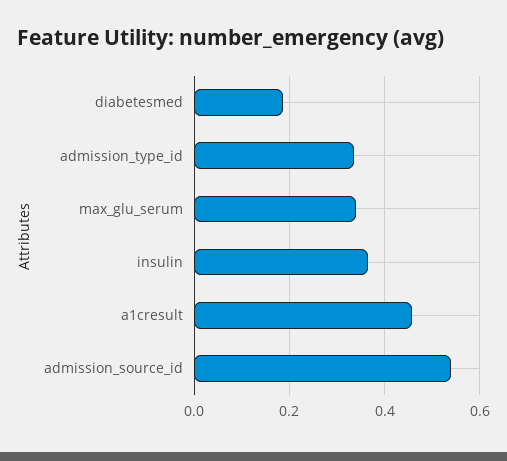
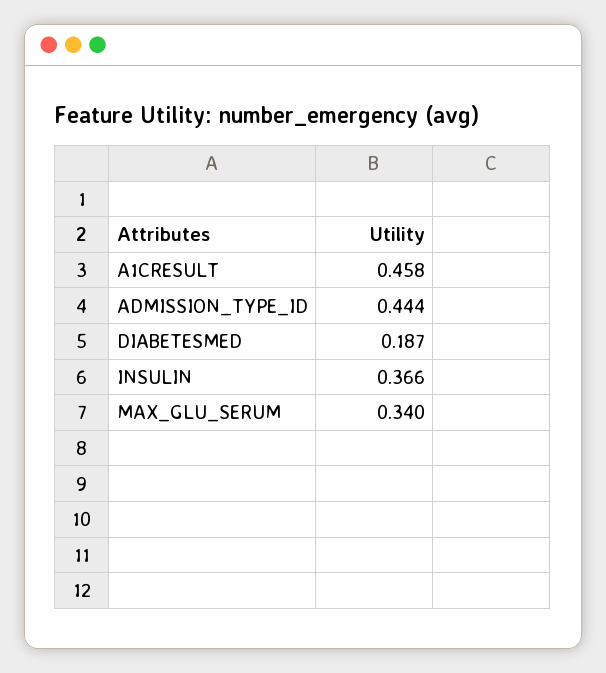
  {
    "diabetesmed": 0.187,
-   "admission_type_id": 0.34,
+   "admission_type_id": 0.444,
    "max_glu_serum": 0.34,
    "insulin": 0.366,
-   "a1cresult": 0.458,
+   "a1cresult": 0.458
-   "admission_source_id": 0.54
  }

